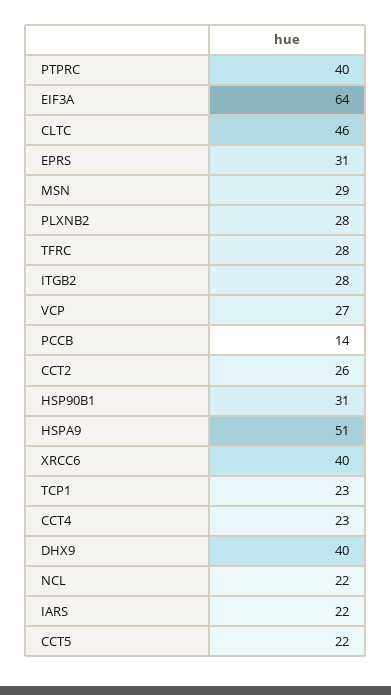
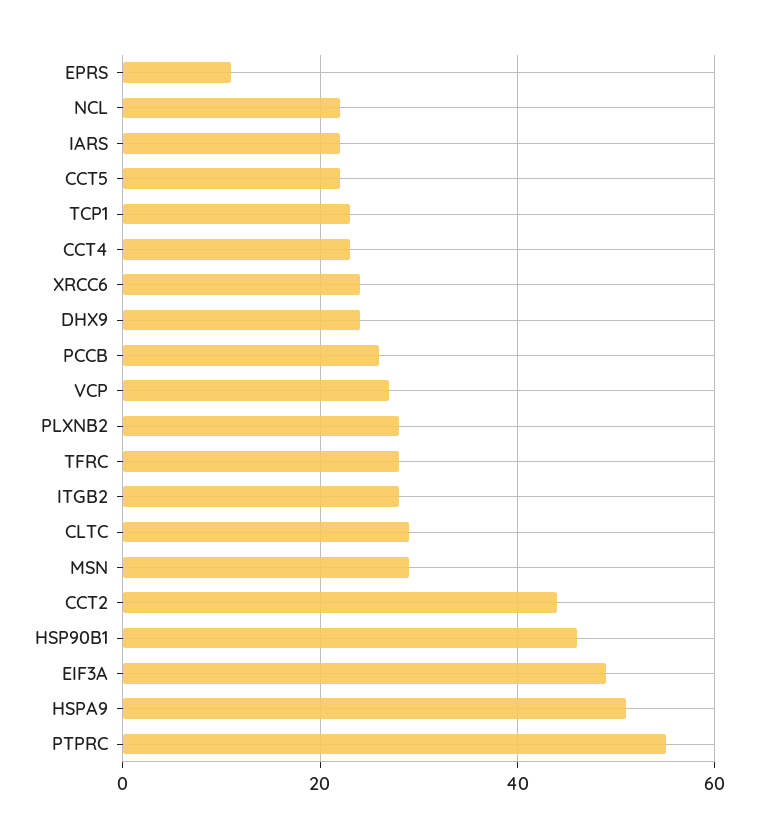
  {
-   "PTPRC": 40,
+   "PTPRC": 55,
-   "EIF3A": 64,
+   "EIF3A": 50,
-   "CLTC": 46,
+   "CLTC": 30,
-   "EPRS": 31,
+   "EPRS": 10,
    "MSN": 29,
    "PLXNB2": 28,
    "TFRC": 28,
    "ITGB2": 28,
    "VCP": 27,
-   "PCCB": 14,
+   "PCCB": 25,
-   "CCT2": 26,
+   "CCT2": 45,
-   "HSP90B1": 31,
+   "HSP90B1": 45,
    "HSPA9": 51,
-   "XRCC6": 40,
+   "XRCC6": 25,
    "TCP1": 23,
    "CCT4": 23,
-   "DHX9": 40,
+   "DHX9": 25,
    "NCL": 22,
    "IARS": 22,
    "CCT5": 22
  }

